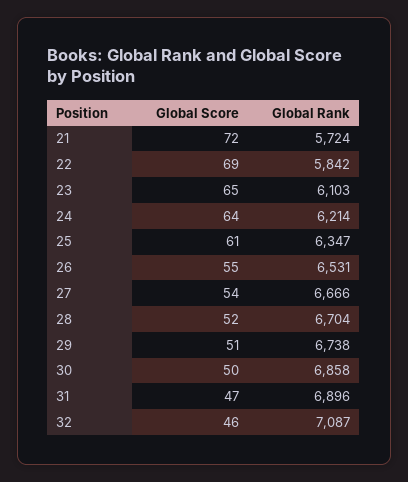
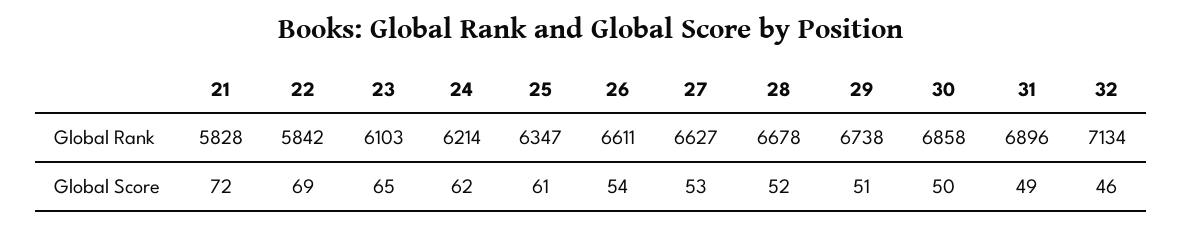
  {
    "Global Score": {
      "21": 72,
      "22": 69,
      "23": 65,
-     "24": 64,
+     "24": 62,
      "25": 61,
-     "26": 55,
+     "26": 54,
-     "27": 54,
+     "27": 53,
      "28": 52,
      "29": 51,
      "30": 50,
-     "31": 47,
+     "31": 49,
      "32": 46
    },
    "Global Rank": {
-     "21": 5724,
+     "21": 5828,
      "22": 5842,
      "23": 6103,
      "24": 6214,
      "25": 6347,
-     "26": 6531,
+     "26": 6611,
-     "27": 6666,
+     "27": 6627,
-     "28": 6704,
+     "28": 6678,
      "29": 6738,
      "30": 6858,
      "31": 6896,
-     "32": 7087
+     "32": 7134
    }
  }

